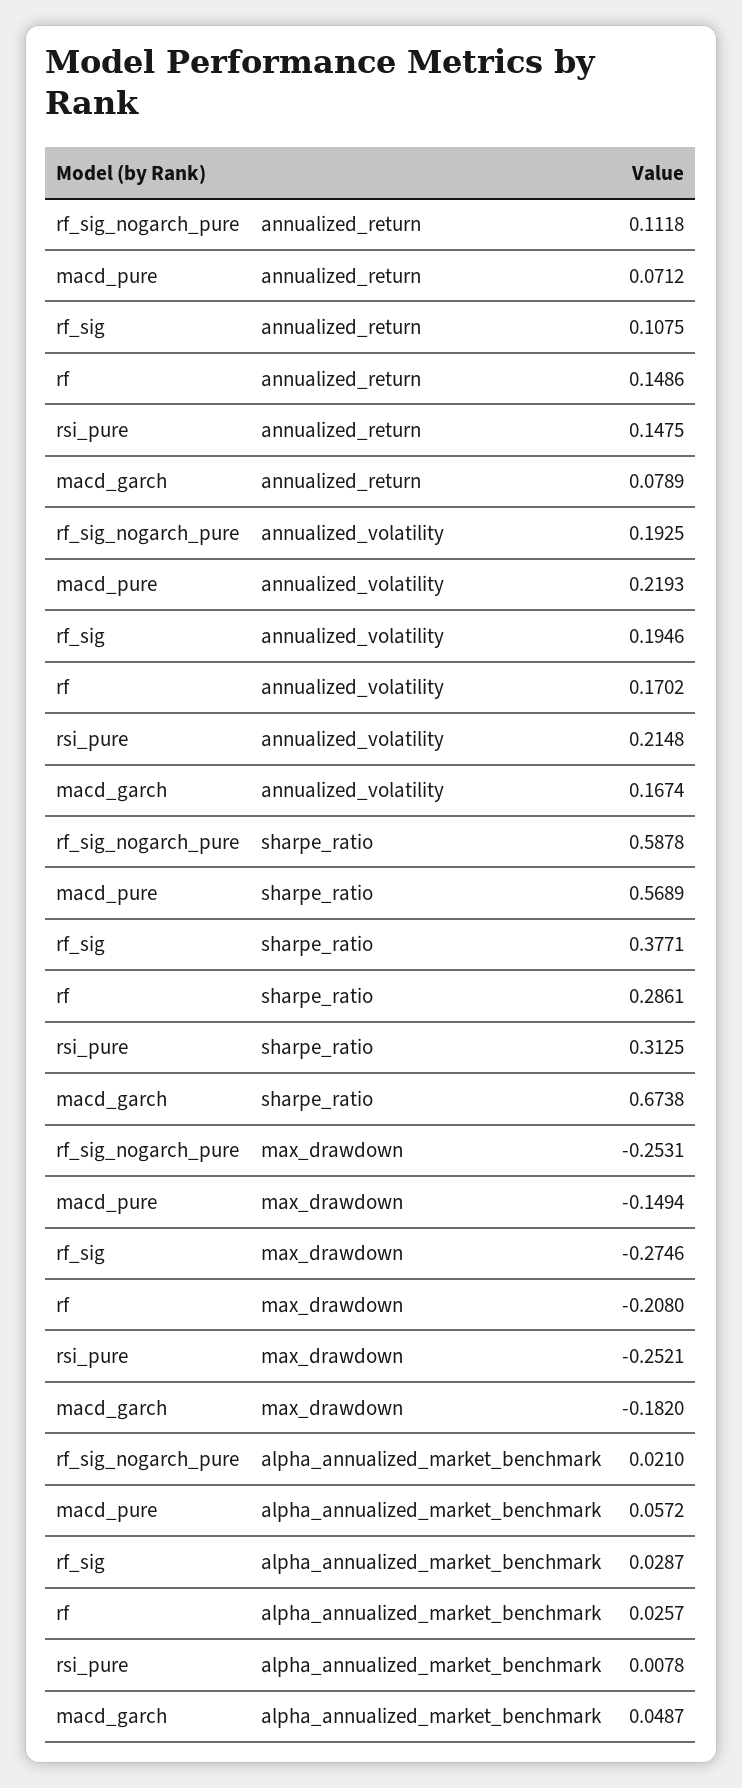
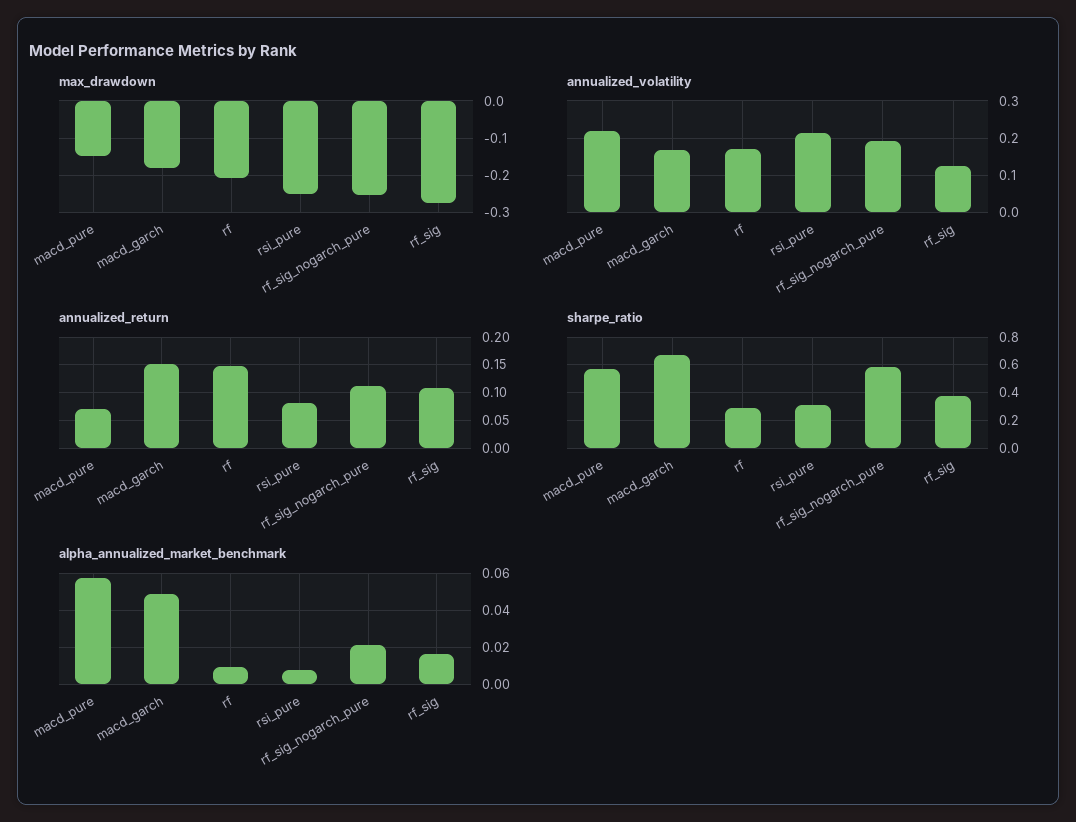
  {
    "annualized_return": {
      "rf_sig_nogarch_pure": 0.1118,
      "macd_pure": 0.0712,
      "rf_sig": 0.1075,
      "rf": 0.1486,
-     "rsi_pure": 0.1475,
+     "rsi_pure": 0.075,
-     "macd_garch": 0.0789
+     "macd_garch": 0.15
    },
    "annualized_volatility": {
      "rf_sig_nogarch_pure": 0.1925,
      "macd_pure": 0.2193,
-     "rf_sig": 0.1946,
+     "rf_sig": 0.12,
      "rf": 0.1702,
      "rsi_pure": 0.2148,
      "macd_garch": 0.1674
    },
    "sharpe_ratio": {
      "rf_sig_nogarch_pure": 0.5878,
      "macd_pure": 0.5689,
      "rf_sig": 0.3771,
      "rf": 0.2861,
      "rsi_pure": 0.3125,
      "macd_garch": 0.6738
    },
    "max_drawdown": {
      "rf_sig_nogarch_pure": -0.2531,
      "macd_pure": -0.1494,
      "rf_sig": -0.2746,
      "rf": -0.208,
      "rsi_pure": -0.2521,
      "macd_garch": -0.182
    },
    "alpha_annualized_market_benchmark": {
      "rf_sig_nogarch_pure": 0.021,
      "macd_pure": 0.0572,
-     "rf_sig": 0.0287,
+     "rf_sig": 0.015,
-     "rf": 0.0257,
+     "rf": 0.01,
      "rsi_pure": 0.0078,
      "macd_garch": 0.0487
    }
  }

